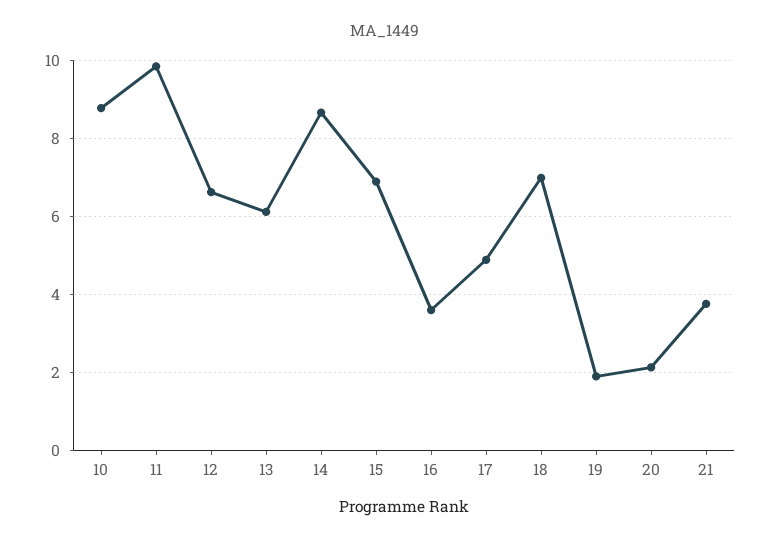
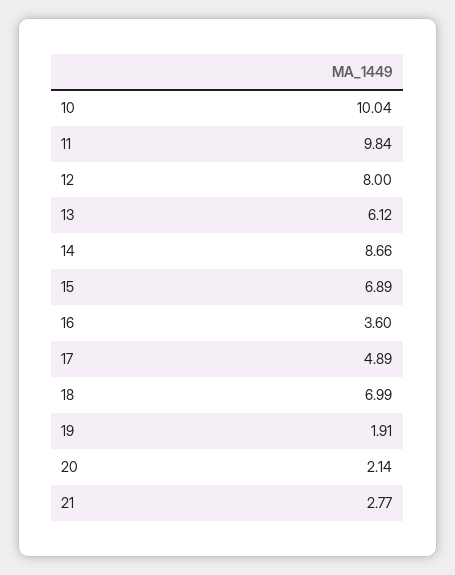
  {
-   "10": 8.8,
+   "10": 10.04,
    "11": 9.84,
-   "12": 6.6,
+   "12": 8,
    "13": 6.12,
    "14": 8.66,
    "15": 6.89,
    "16": 3.6,
    "17": 4.89,
    "18": 6.99,
    "19": 1.91,
    "20": 2.14,
-   "21": 3.8
+   "21": 2.77
  }

